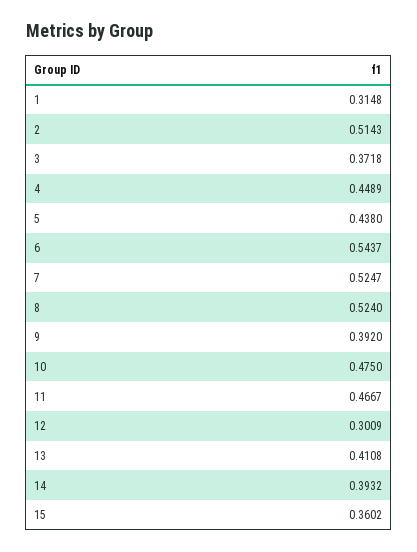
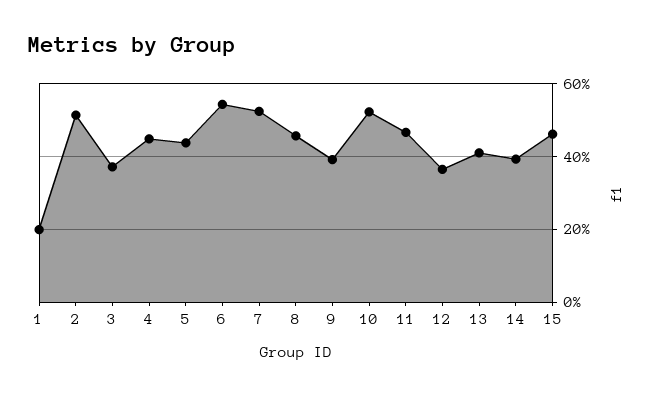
  {
-   "1": 0.3148,
+   "1": 0.2,
    "2": 0.5143,
    "3": 0.3718,
    "4": 0.4489,
    "5": 0.438,
    "6": 0.5437,
    "7": 0.5247,
-   "8": 0.524,
+   "8": 0.46,
    "9": 0.392,
-   "10": 0.475,
+   "10": 0.52,
    "11": 0.4667,
-   "12": 0.3009,
+   "12": 0.36,
    "13": 0.4108,
    "14": 0.3932,
-   "15": 0.3602
+   "15": 0.46
  }

